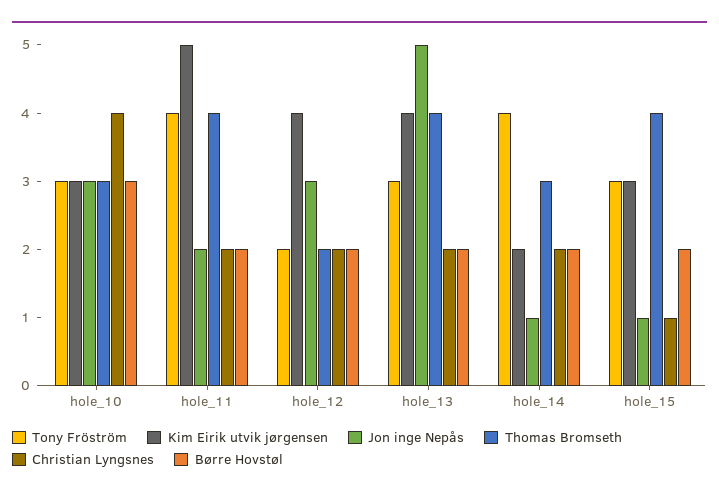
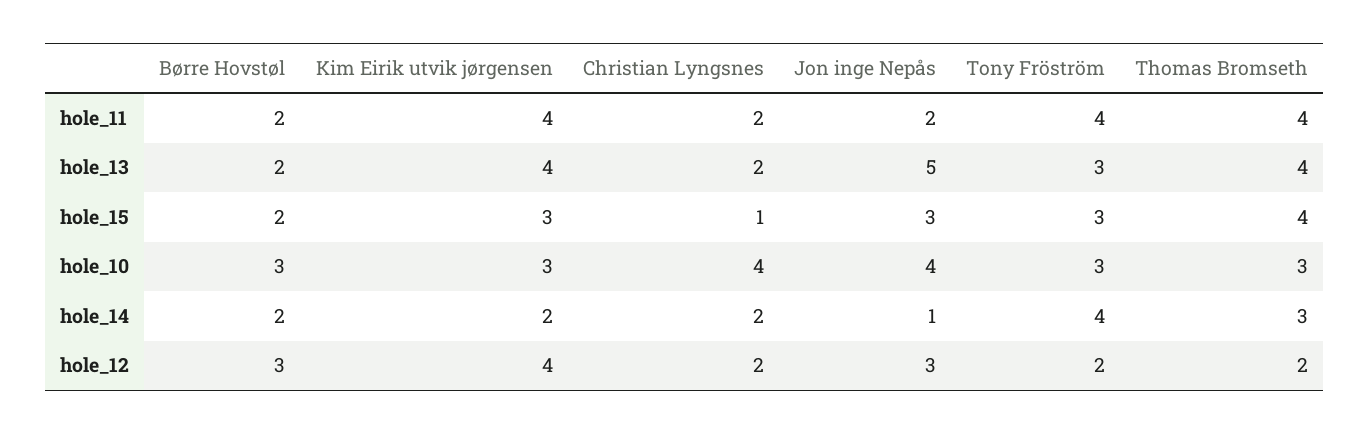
  {
    "Tony Fröström": {
      "hole_10": 3,
      "hole_11": 4,
      "hole_12": 2,
      "hole_13": 3,
      "hole_14": 4,
      "hole_15": 3
    },
    "Kim Eirik utvik jørgensen": {
      "hole_10": 3,
-     "hole_11": 5,
+     "hole_11": 4,
      "hole_12": 4,
      "hole_13": 4,
      "hole_14": 2,
      "hole_15": 3
    },
    "Jon inge Nepås": {
-     "hole_10": 3,
+     "hole_10": 4,
      "hole_11": 2,
      "hole_12": 3,
      "hole_13": 5,
      "hole_14": 1,
-     "hole_15": 1
+     "hole_15": 3
    },
    "Thomas Bromseth": {
      "hole_10": 3,
      "hole_11": 4,
      "hole_12": 2,
      "hole_13": 4,
      "hole_14": 3,
      "hole_15": 4
    },
    "Christian Lyngsnes": {
      "hole_10": 4,
      "hole_11": 2,
      "hole_12": 2,
      "hole_13": 2,
      "hole_14": 2,
      "hole_15": 1
    },
    "Børre Hovstøl": {
      "hole_10": 3,
      "hole_11": 2,
-     "hole_12": 2,
+     "hole_12": 3,
      "hole_13": 2,
      "hole_14": 2,
      "hole_15": 2
    }
  }

